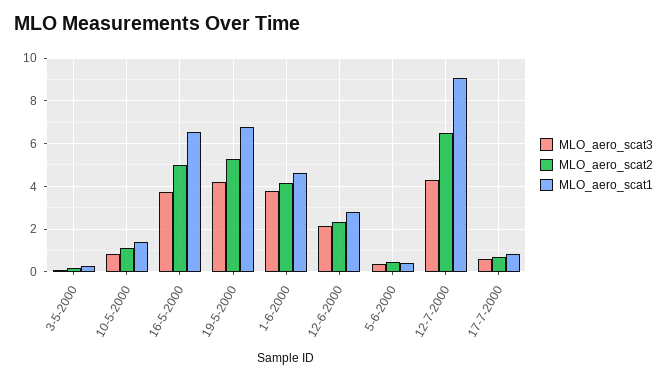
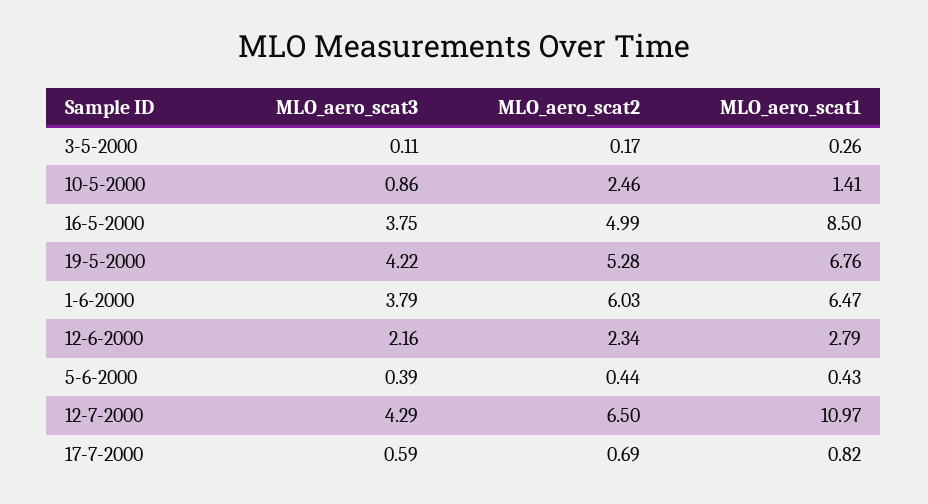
  {
    "MLO_aero_scat3": {
      "3-5-2000": 0.11,
      "10-5-2000": 0.86,
      "16-5-2000": 3.75,
      "19-5-2000": 4.22,
      "1-6-2000": 3.79,
      "12-6-2000": 2.16,
      "5-6-2000": 0.39,
      "12-7-2000": 4.29,
      "17-7-2000": 0.59
    },
    "MLO_aero_scat2": {
      "3-5-2000": 0.17,
-     "10-5-2000": 1,
+     "10-5-2000": 2.46,
      "16-5-2000": 4.99,
      "19-5-2000": 5.28,
-     "1-6-2000": 4,
+     "1-6-2000": 6.03,
      "12-6-2000": 2.34,
      "5-6-2000": 0.44,
      "12-7-2000": 6.5,
      "17-7-2000": 0.69
    },
    "MLO_aero_scat1": {
      "3-5-2000": 0.26,
      "10-5-2000": 1.41,
-     "16-5-2000": 6.5,
+     "16-5-2000": 8.5,
      "19-5-2000": 6.76,
-     "1-6-2000": 4.5,
+     "1-6-2000": 6.47,
      "12-6-2000": 2.79,
      "5-6-2000": 0.43,
-     "12-7-2000": 9,
+     "12-7-2000": 10.97,
      "17-7-2000": 0.82
    }
  }

